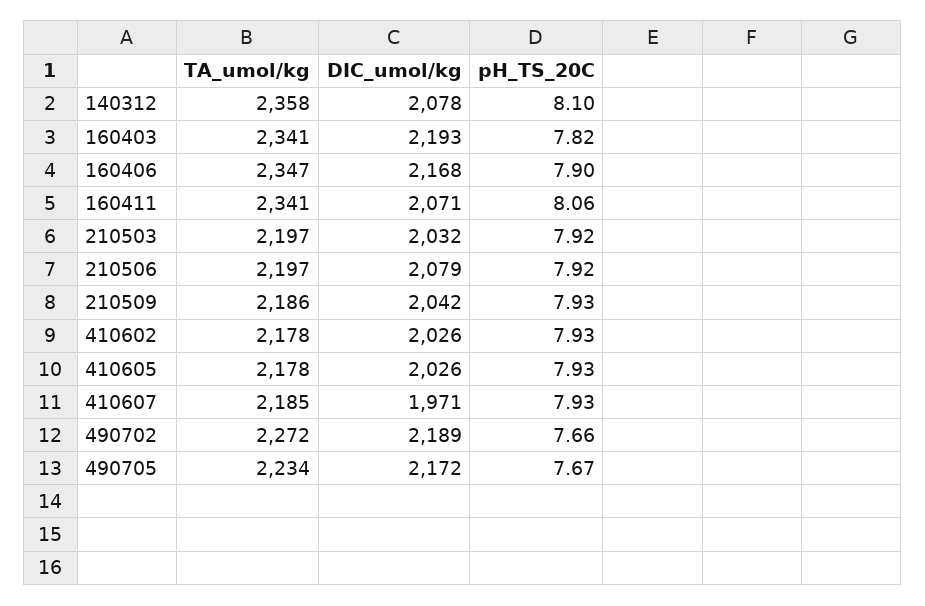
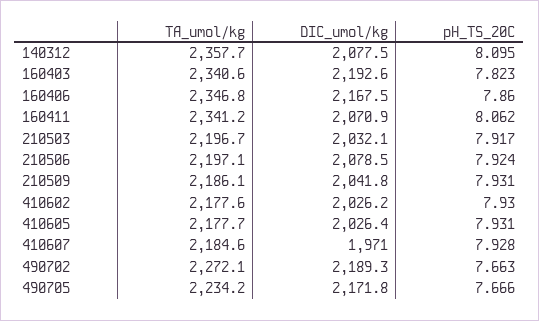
  {
    "TA_umol/kg": {
      "140312": 2357.7,
      "160403": 2340.6,
      "160406": 2346.8,
      "160411": 2341.2,
      "210503": 2196.7,
      "210506": 2197.1,
      "210509": 2186.1,
      "410602": 2177.6,
      "410605": 2177.7,
      "410607": 2184.6,
      "490702": 2272.1,
      "490705": 2234.2
    },
    "DIC_umol/kg": {
      "140312": 2077.5,
      "160403": 2192.6,
      "160406": 2167.5,
      "160411": 2070.9,
      "210503": 2032.1,
      "210506": 2078.5,
      "210509": 2041.8,
      "410602": 2026.2,
      "410605": 2026.4,
      "410607": 1971,
      "490702": 2189.3,
      "490705": 2171.8
    },
    "pH_TS_20C": {
      "140312": 8.095,
      "160403": 7.823,
-     "160406": 7.9,
+     "160406": 7.86,
      "160411": 8.062,
      "210503": 7.917,
      "210506": 7.924,
      "210509": 7.931,
      "410602": 7.93,
      "410605": 7.931,
      "410607": 7.928,
      "490702": 7.663,
      "490705": 7.666
    }
  }

